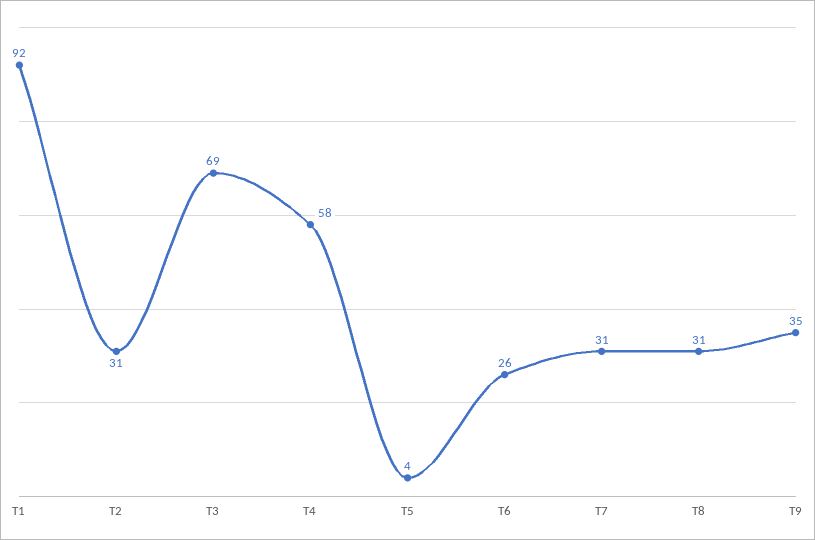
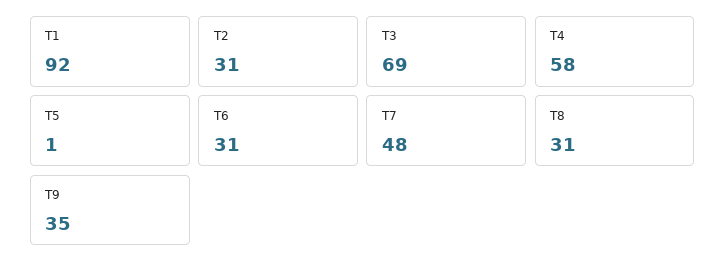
  {
    "T1": 92,
    "T2": 31,
    "T3": 69,
    "T4": 58,
-   "T5": 4,
+   "T5": 1,
-   "T6": 26,
+   "T6": 31,
-   "T7": 31,
+   "T7": 48,
    "T8": 31,
    "T9": 35
  }

